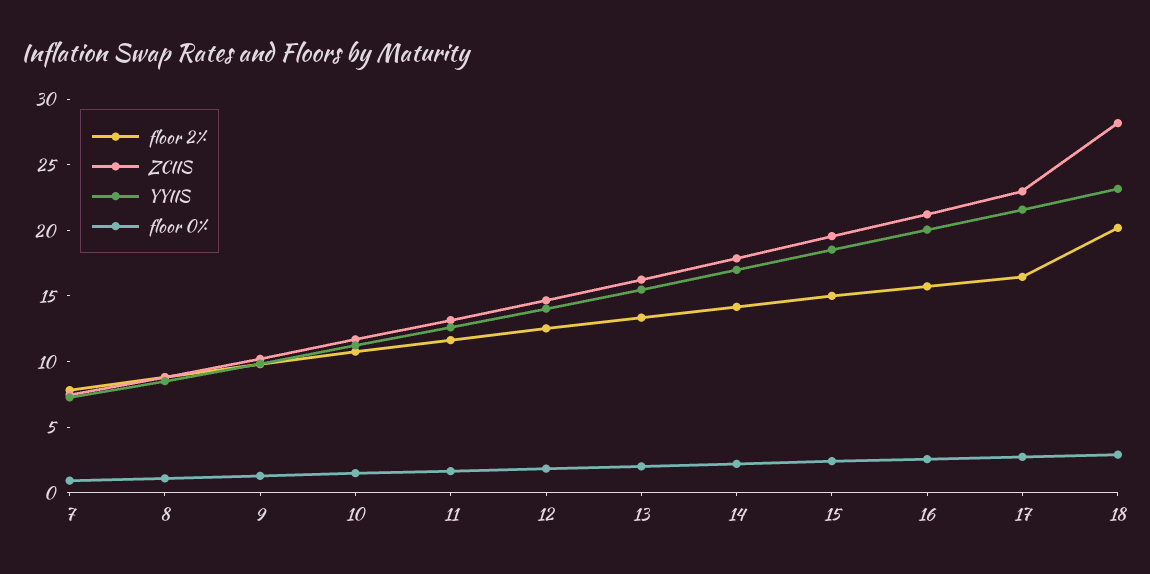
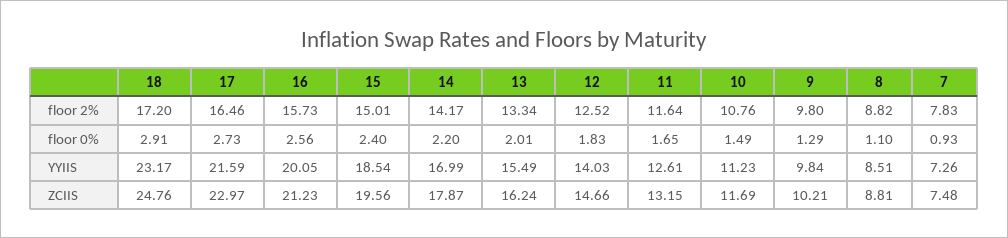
  {
    "floor 2%": {
      "7": 7.83,
      "8": 8.82,
      "9": 9.8,
      "10": 10.76,
      "11": 11.64,
      "12": 12.52,
      "13": 13.34,
      "14": 14.17,
      "15": 15.01,
      "16": 15.73,
      "17": 16.46,
-     "18": 20
+     "18": 17.2
    },
    "ZCIIS": {
      "7": 7.48,
      "8": 8.81,
      "9": 10.21,
      "10": 11.69,
      "11": 13.15,
      "12": 14.66,
      "13": 16.24,
      "14": 17.87,
      "15": 19.56,
      "16": 21.23,
      "17": 22.97,
-     "18": 28
+     "18": 24.76
    },
    "YYIIS": {
      "7": 7.26,
      "8": 8.51,
      "9": 9.84,
      "10": 11.23,
      "11": 12.61,
      "12": 14.03,
      "13": 15.49,
      "14": 16.99,
      "15": 18.54,
      "16": 20.05,
      "17": 21.59,
      "18": 23.17
    },
    "floor 0%": {
      "7": 0.93,
      "8": 1.1,
      "9": 1.29,
      "10": 1.49,
      "11": 1.65,
      "12": 1.83,
      "13": 2.01,
      "14": 2.2,
      "15": 2.4,
      "16": 2.56,
      "17": 2.73,
      "18": 2.91
    }
  }

